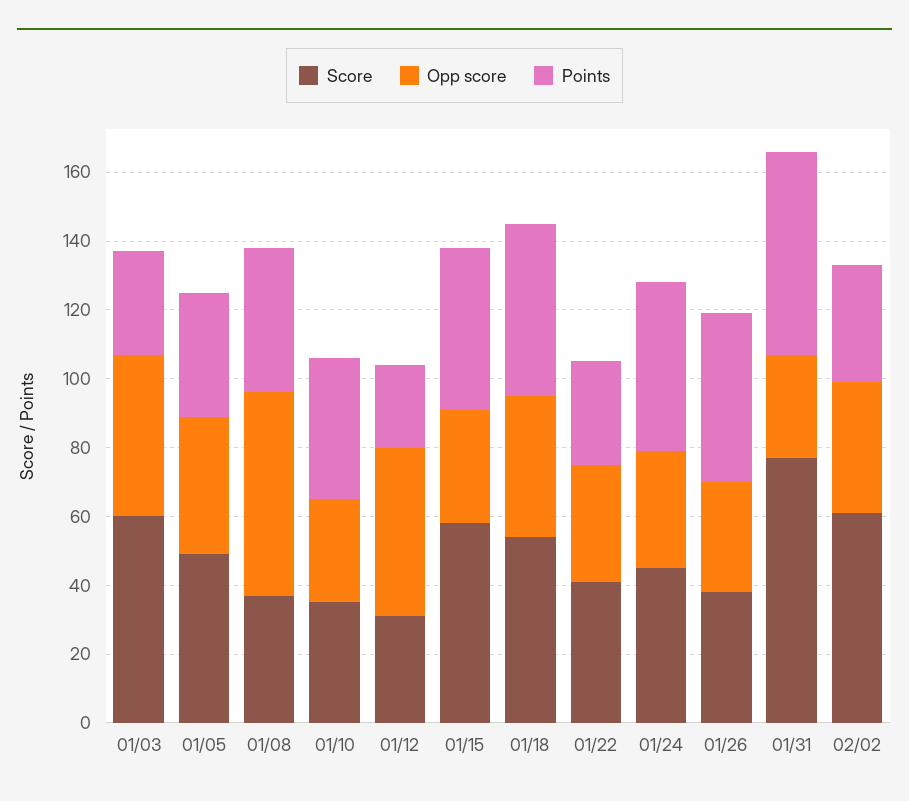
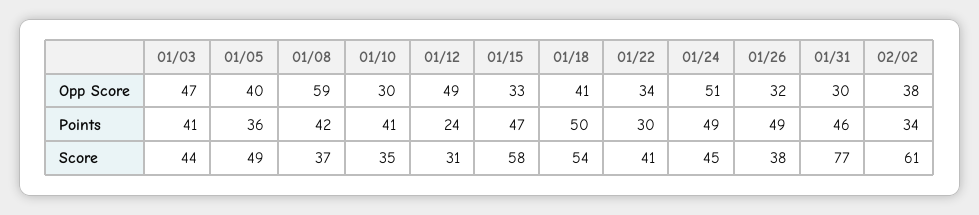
  {
    "Score": {
-     "01/03": 60,
+     "01/03": 44,
      "01/05": 49,
      "01/08": 37,
      "01/10": 35,
      "01/12": 31,
      "01/15": 58,
      "01/18": 54,
      "01/22": 41,
      "01/24": 45,
      "01/26": 38,
      "01/31": 77,
      "02/02": 61
    },
    "Opp score": {
      "01/03": 47,
      "01/05": 40,
      "01/08": 59,
      "01/10": 30,
      "01/12": 49,
      "01/15": 33,
      "01/18": 41,
      "01/22": 34,
-     "01/24": 35,
+     "01/24": 51,
      "01/26": 32,
      "01/31": 30,
      "02/02": 38
    },
    "Points": {
-     "01/03": 30,
+     "01/03": 41,
      "01/05": 36,
      "01/08": 42,
      "01/10": 41,
      "01/12": 24,
      "01/15": 47,
      "01/18": 50,
      "01/22": 30,
      "01/24": 49,
      "01/26": 49,
-     "01/31": 60,
+     "01/31": 46,
      "02/02": 34
    }
  }

